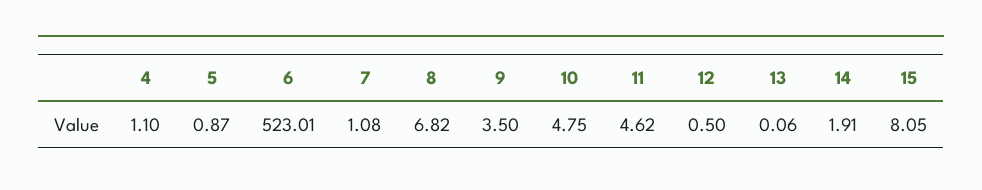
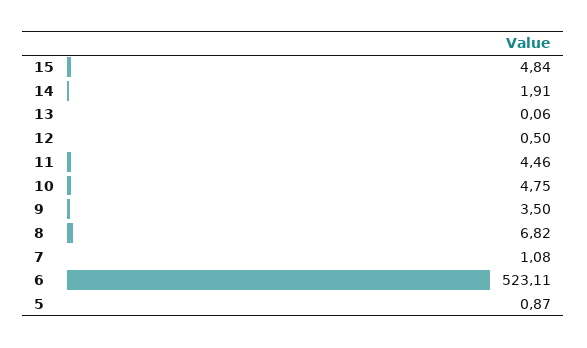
  {
-   "4": 1.1,
    "5": 0.87,
-   "6": 523.01,
+   "6": 523.11,
    "7": 1.08,
    "8": 6.82,
    "9": 3.5,
    "10": 4.75,
-   "11": 4.62,
+   "11": 4.46,
    "12": 0.5,
    "13": 0.06,
    "14": 1.91,
-   "15": 8.05
+   "15": 4.84
  }

